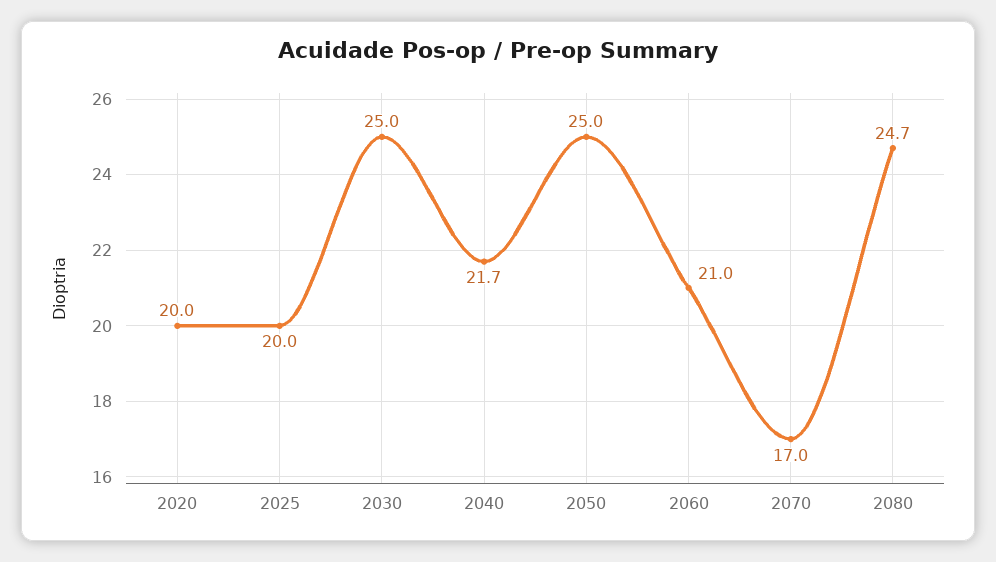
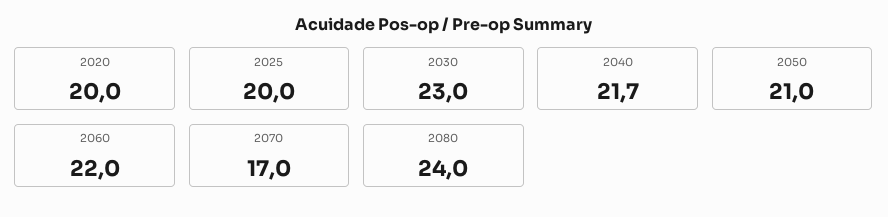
  {
    "2020": 20,
    "2025": 20,
-   "2030": 25,
+   "2030": 23,
    "2040": 21.7,
-   "2050": 25,
+   "2050": 21,
-   "2060": 21,
+   "2060": 22,
    "2070": 17,
-   "2080": 24.7
+   "2080": 24
  }

